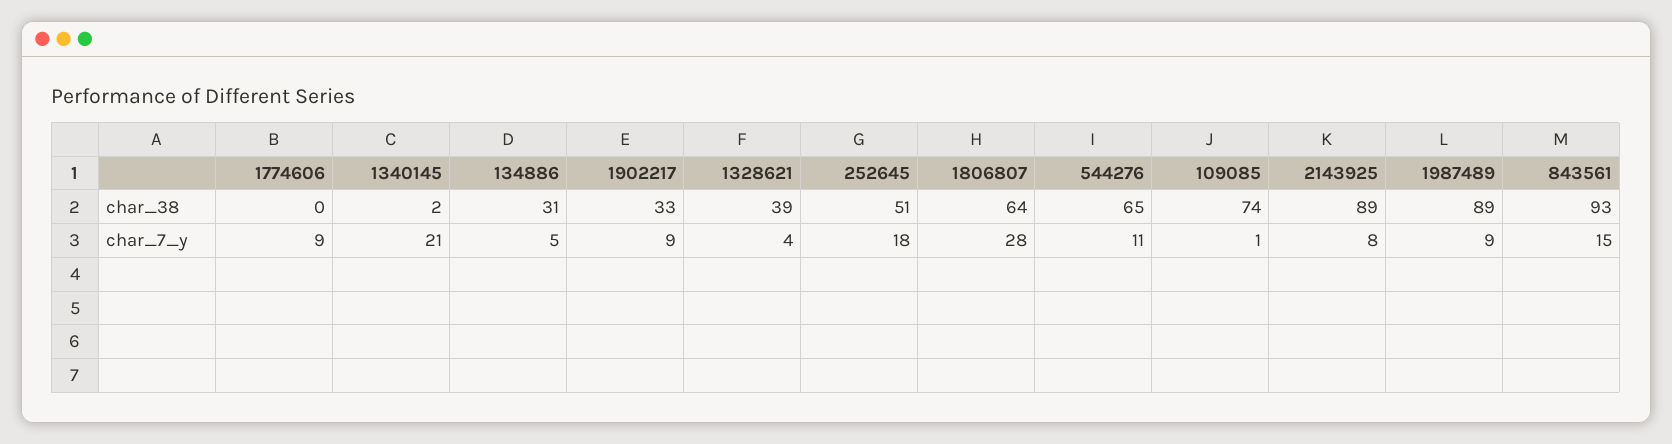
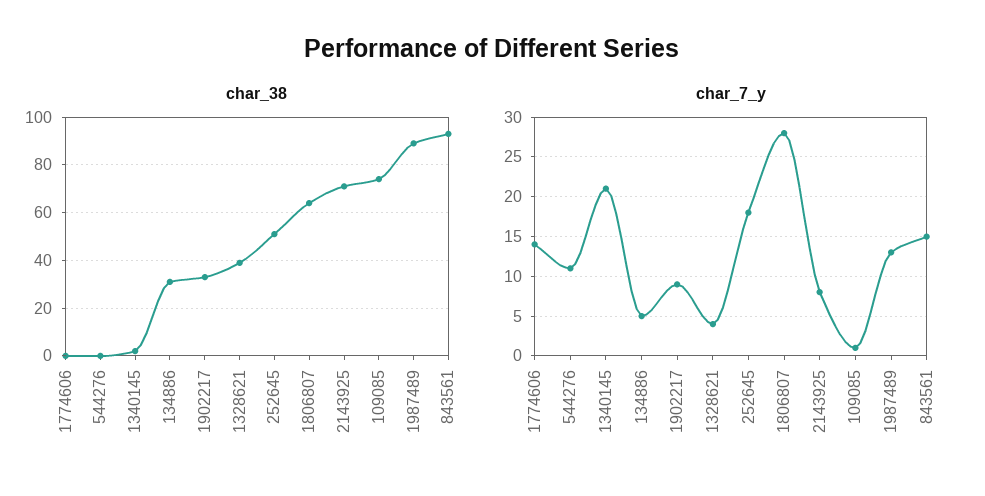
  {
    "char_38": {
      "1774606": 0,
      "1340145": 2,
      "134886": 31,
      "1902217": 33,
      "1328621": 39,
      "252645": 51,
      "1806807": 64,
-     "544276": 65,
+     "544276": 0,
      "109085": 74,
-     "2143925": 89,
+     "2143925": 70,
      "1987489": 89,
      "843561": 93
    },
    "char_7_y": {
-     "1774606": 9,
+     "1774606": 14,
      "1340145": 21,
      "134886": 5,
      "1902217": 9,
      "1328621": 4,
      "252645": 18,
      "1806807": 28,
      "544276": 11,
      "109085": 1,
      "2143925": 8,
-     "1987489": 9,
+     "1987489": 13,
      "843561": 15
    }
  }

